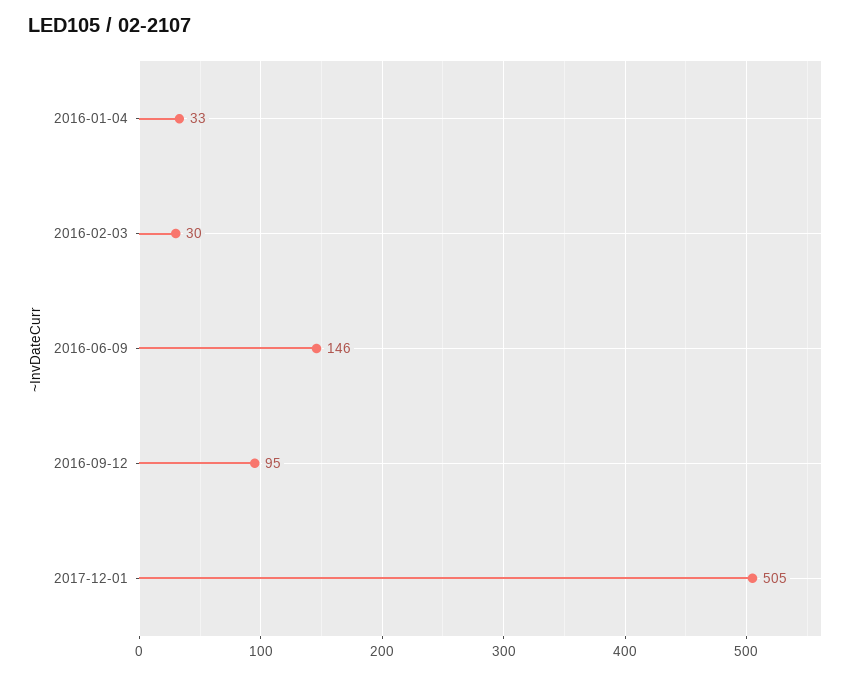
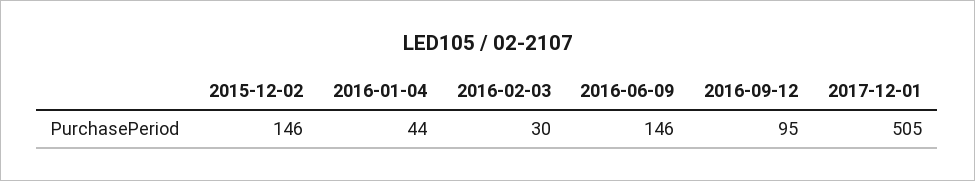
  {
-   "2016-01-04": 33,
+   "2016-01-04": 44,
    "2016-02-03": 30,
    "2016-06-09": 146,
    "2016-09-12": 95,
-   "2017-12-01": 505
+   "2017-12-01": 505,
+   "2015-12-02": 146
  }

